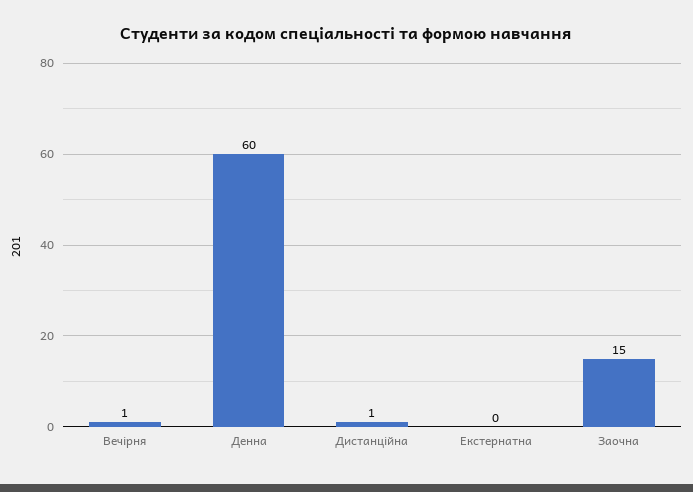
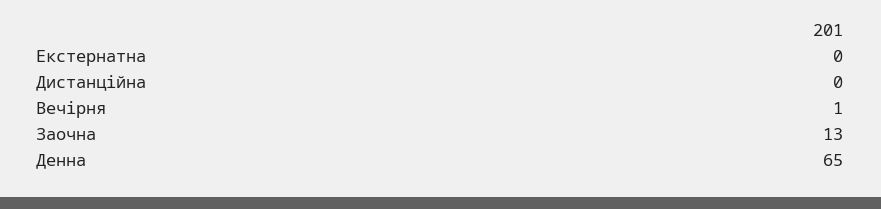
  {
    "Вечірня": 1,
-   "Денна": 60,
+   "Денна": 65,
-   "Дистанційна": 1,
+   "Дистанційна": 0,
    "Екстернатна": 0,
-   "Заочна": 15
+   "Заочна": 13
  }

